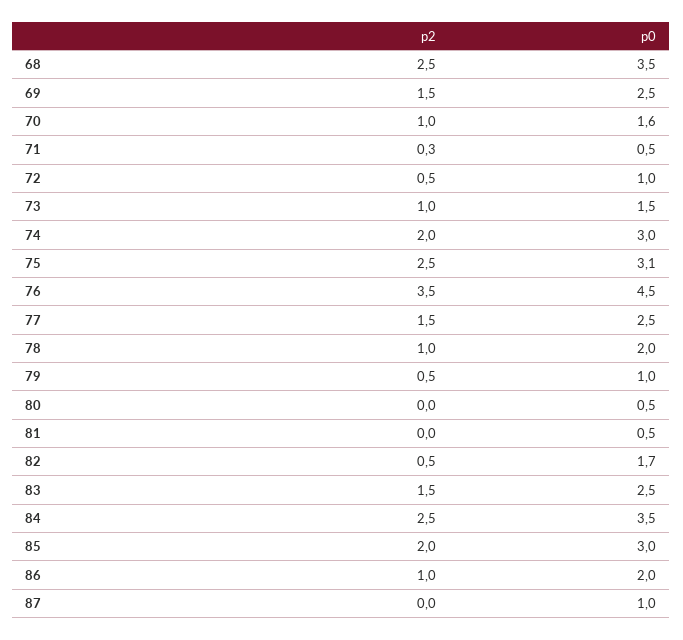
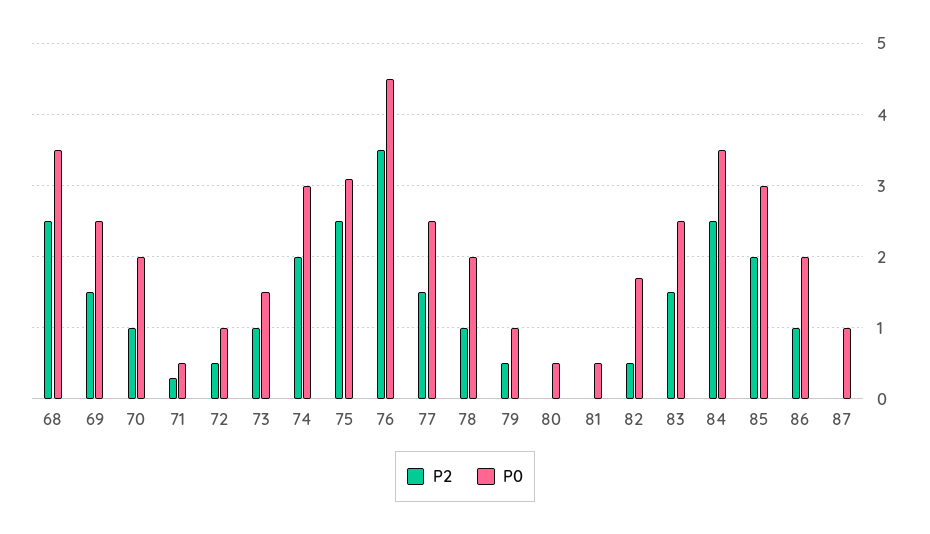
  {
    "p2": {
      "68": 2.5,
      "69": 1.5,
      "70": 1,
      "71": 0.3,
      "72": 0.5,
      "73": 1,
      "74": 2,
      "75": 2.5,
      "76": 3.5,
      "77": 1.5,
      "78": 1,
      "79": 0.5,
      "80": 0,
      "81": 0,
      "82": 0.5,
      "83": 1.5,
      "84": 2.5,
      "85": 2,
      "86": 1,
      "87": 0
    },
    "p0": {
      "68": 3.5,
      "69": 2.5,
-     "70": 1.6,
+     "70": 2,
      "71": 0.5,
      "72": 1,
      "73": 1.5,
      "74": 3,
      "75": 3.1,
      "76": 4.5,
      "77": 2.5,
      "78": 2,
      "79": 1,
      "80": 0.5,
      "81": 0.5,
      "82": 1.7,
      "83": 2.5,
      "84": 3.5,
      "85": 3,
      "86": 2,
      "87": 1
    }
  }

